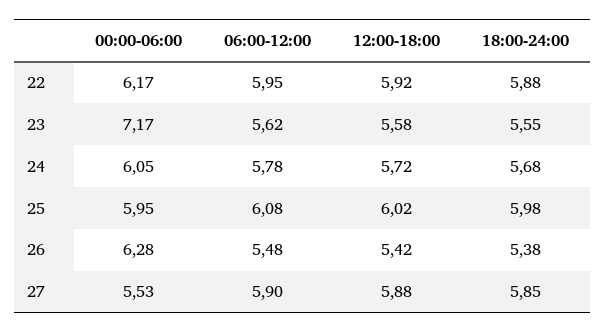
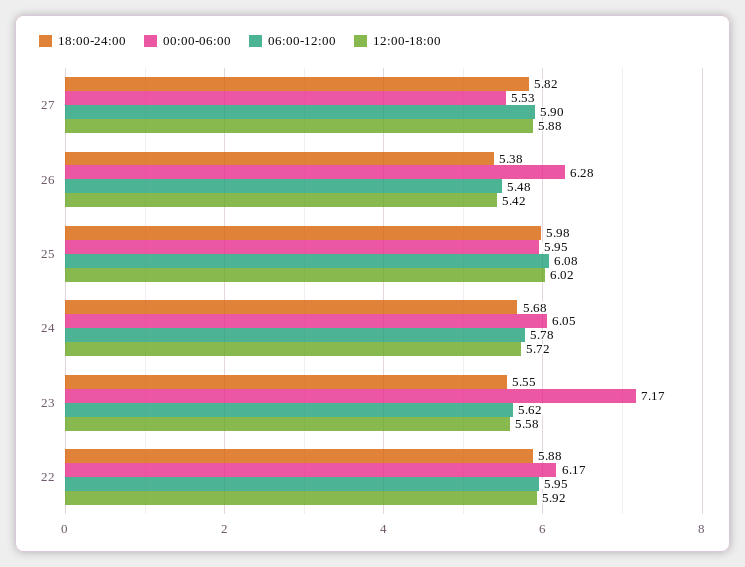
  {
    "00:00-06:00": {
      "22": 6.17,
      "23": 7.17,
      "24": 6.05,
      "25": 5.95,
      "26": 6.28,
      "27": 5.53
    },
    "06:00-12:00": {
      "22": 5.95,
      "23": 5.62,
      "24": 5.78,
      "25": 6.08,
      "26": 5.48,
      "27": 5.9
    },
    "12:00-18:00": {
      "22": 5.92,
      "23": 5.58,
      "24": 5.72,
      "25": 6.02,
      "26": 5.42,
      "27": 5.88
    },
    "18:00-24:00": {
      "22": 5.88,
      "23": 5.55,
      "24": 5.68,
      "25": 5.98,
      "26": 5.38,
-     "27": 5.85
+     "27": 5.82
    }
  }

